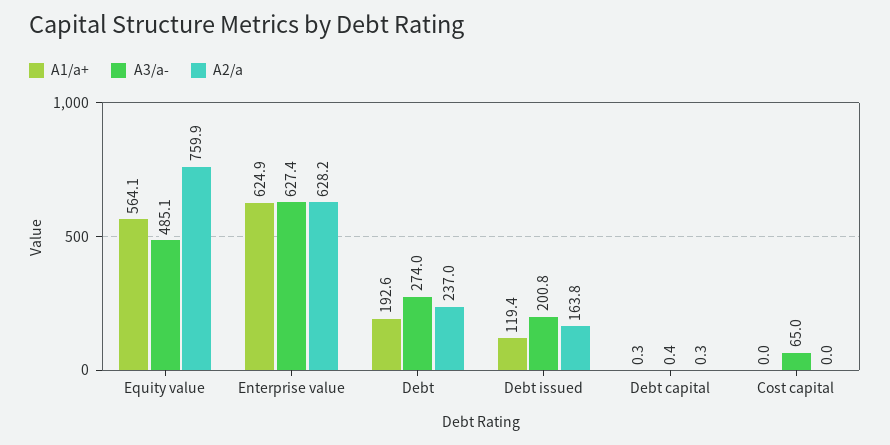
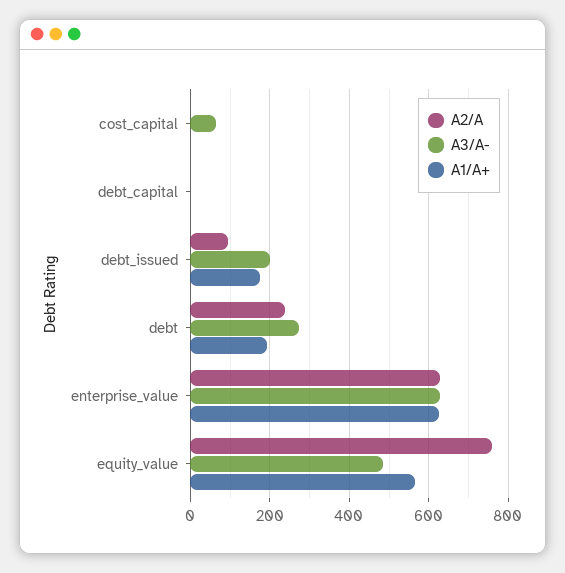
  {
    "A1/a+": {
      "Equity value": 564.1,
      "Enterprise value": 624.9,
      "Debt": 192.6,
-     "Debt issued": 119.4,
+     "Debt issued": 180,
      "Debt capital": 0.3,
      "Cost capital": 0
    },
    "A3/a-": {
      "Equity value": 485.1,
      "Enterprise value": 627.4,
      "Debt": 274,
      "Debt issued": 200.8,
      "Debt capital": 0.4,
      "Cost capital": 65
    },
    "A2/a": {
      "Equity value": 759.9,
      "Enterprise value": 628.2,
      "Debt": 237,
-     "Debt issued": 163.8,
+     "Debt issued": 100,
      "Debt capital": 0.3,
      "Cost capital": 0
    }
  }

